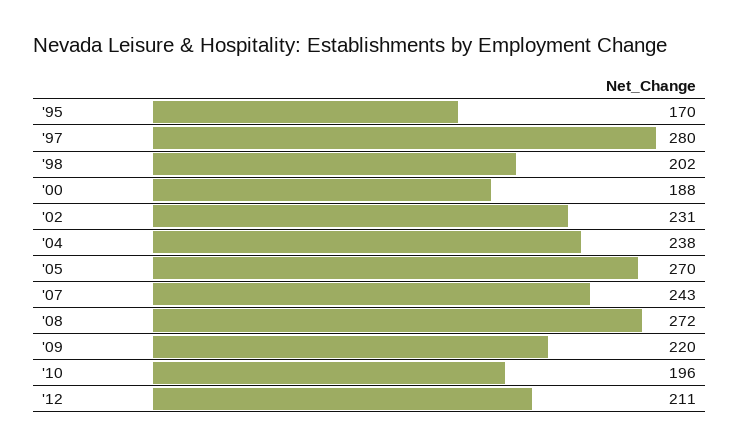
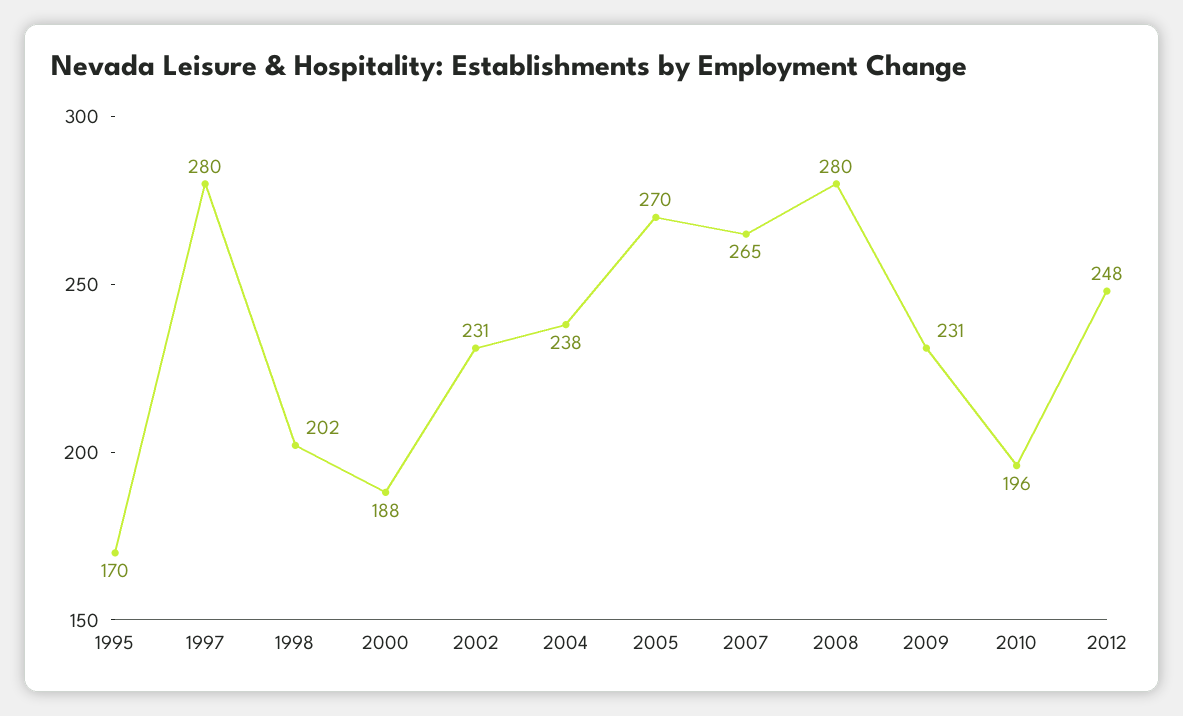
  {
    "'95": 170,
    "'97": 280,
    "'98": 202,
    "'00": 188,
    "'02": 231,
    "'04": 238,
    "'05": 270,
-   "'07": 243,
+   "'07": 265,
-   "'08": 272,
+   "'08": 280,
-   "'09": 220,
+   "'09": 231,
    "'10": 196,
-   "'12": 211
+   "'12": 248
  }

